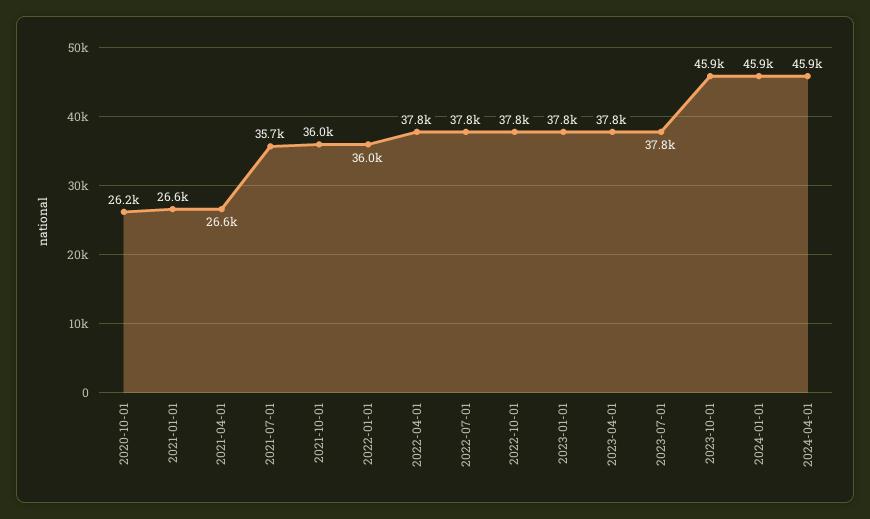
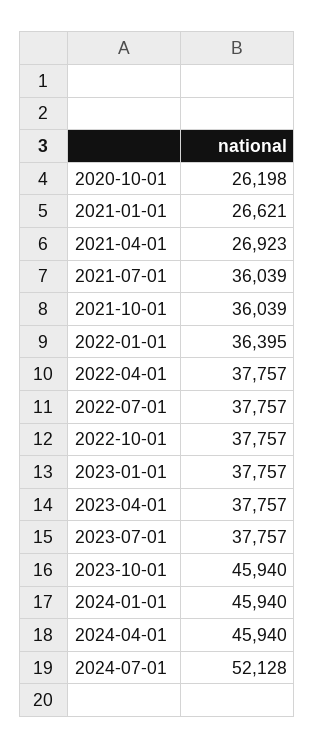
  {
    "2020-10-01": 26198,
    "2021-01-01": 26621,
-   "2021-04-01": 26600,
+   "2021-04-01": 26923,
-   "2021-07-01": 35700,
+   "2021-07-01": 36039,
    "2021-10-01": 36039,
-   "2022-01-01": 36000,
+   "2022-01-01": 36395,
    "2022-04-01": 37757,
    "2022-07-01": 37757,
    "2022-10-01": 37757,
    "2023-01-01": 37757,
    "2023-04-01": 37757,
    "2023-07-01": 37757,
    "2023-10-01": 45940,
    "2024-01-01": 45940,
-   "2024-04-01": 45940
+   "2024-04-01": 45940,
+   "2024-07-01": 52128
  }

